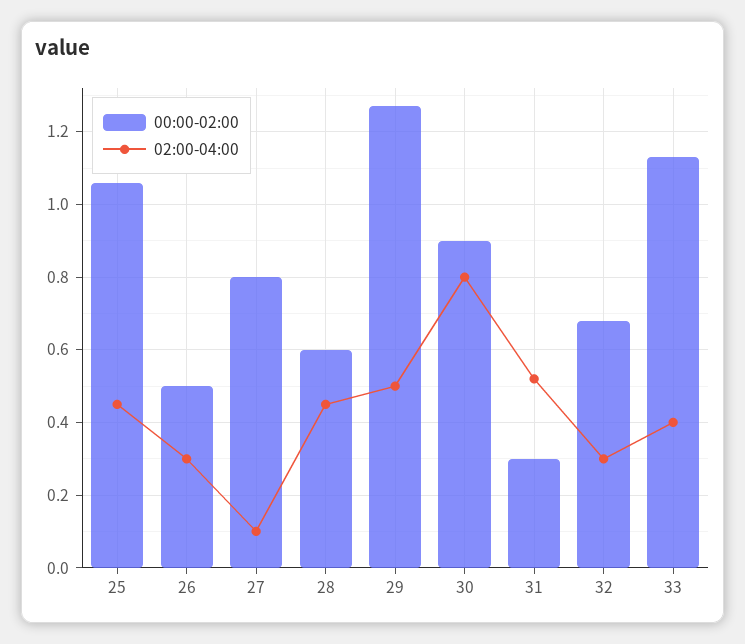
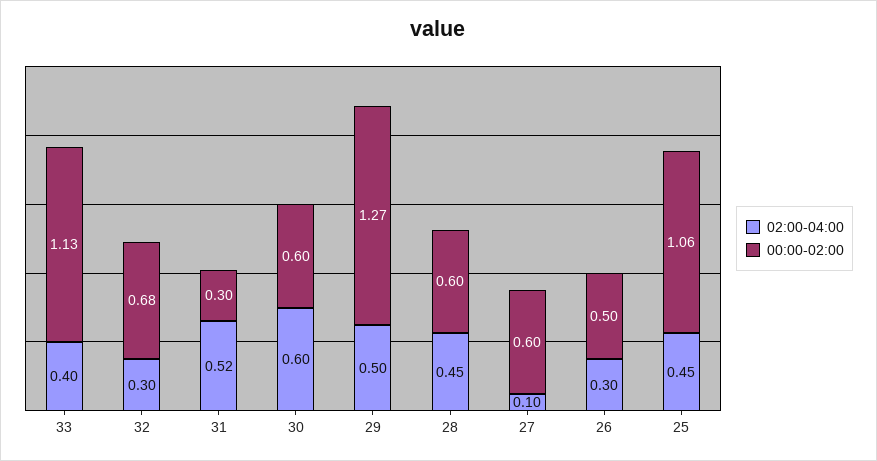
  {
    "00:00-02:00": {
      "25": 1.06,
      "26": 0.5,
-     "27": 0.8,
+     "27": 0.6,
      "28": 0.6,
      "29": 1.27,
-     "30": 0.9,
+     "30": 0.6,
      "31": 0.3,
      "32": 0.68,
      "33": 1.13
    },
    "02:00-04:00": {
      "25": 0.45,
      "26": 0.3,
      "27": 0.1,
      "28": 0.45,
      "29": 0.5,
-     "30": 0.8,
+     "30": 0.6,
      "31": 0.52,
      "32": 0.3,
      "33": 0.4
    }
  }

